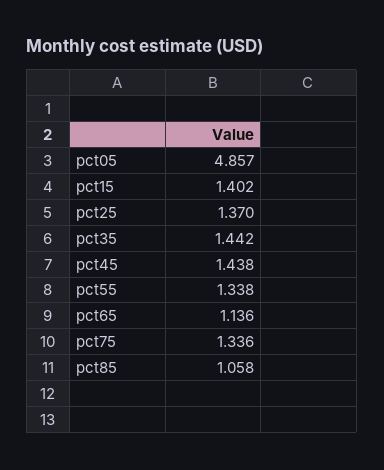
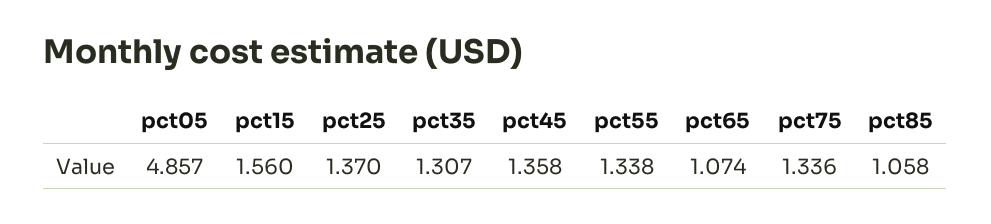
  {
    "pct05": 4.857,
-   "pct15": 1.402,
+   "pct15": 1.56,
    "pct25": 1.37,
-   "pct35": 1.442,
+   "pct35": 1.307,
-   "pct45": 1.438,
+   "pct45": 1.358,
    "pct55": 1.338,
-   "pct65": 1.136,
+   "pct65": 1.074,
    "pct75": 1.336,
    "pct85": 1.058
  }

